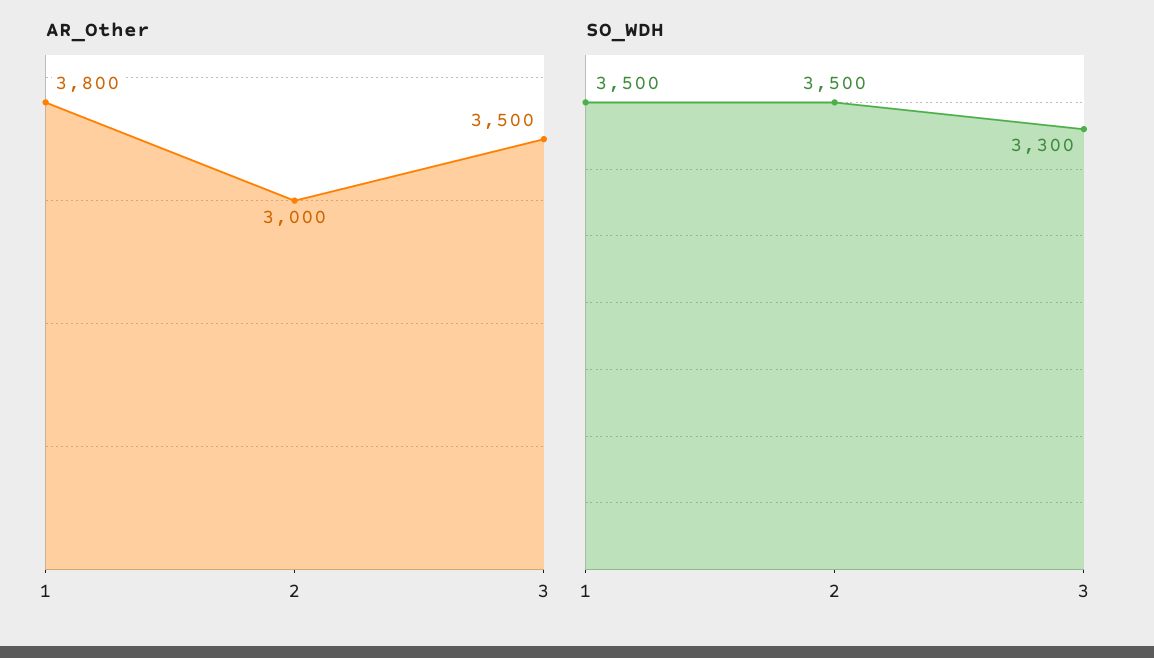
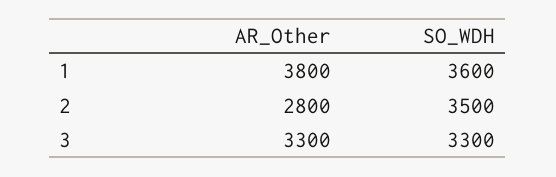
  {
    "AR_Other": {
      "1": 3800,
-     "2": 3000,
+     "2": 2800,
-     "3": 3500
+     "3": 3300
    },
    "SO_WDH": {
-     "1": 3500,
+     "1": 3600,
      "2": 3500,
      "3": 3300
    }
  }

